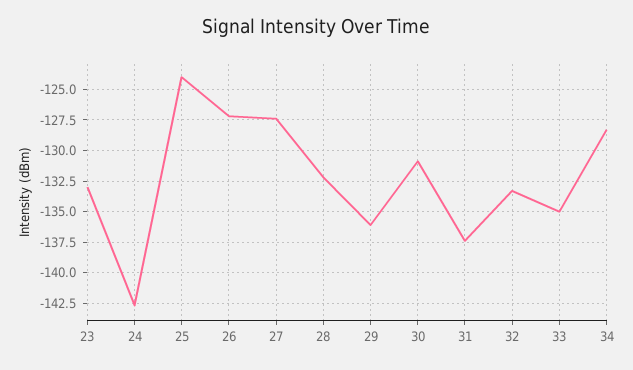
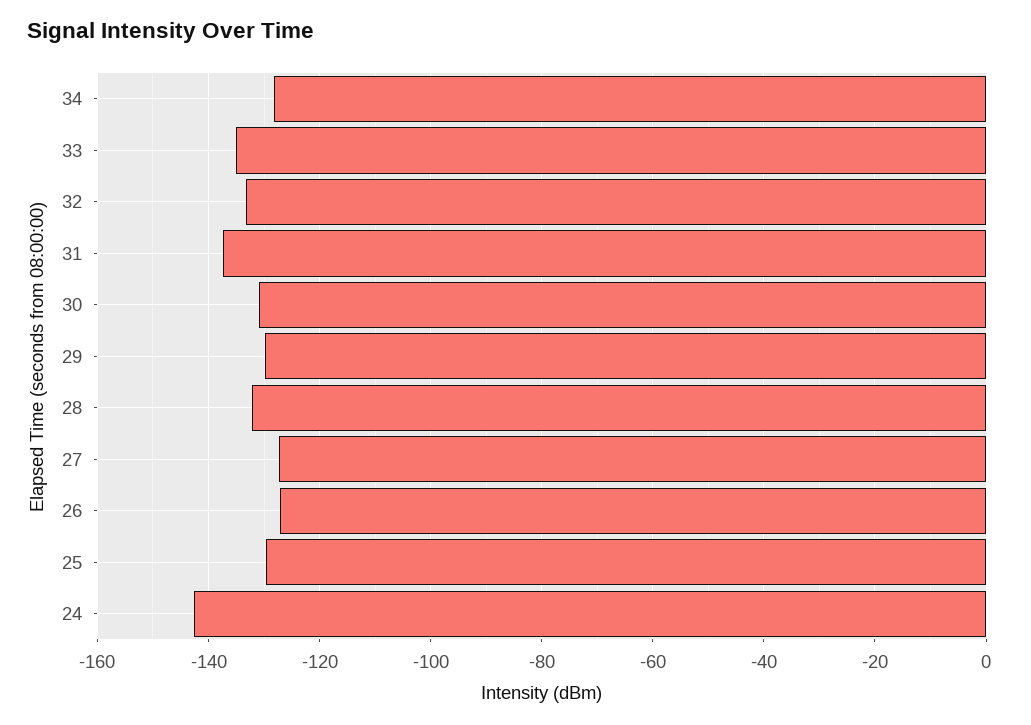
  {
-   "23": -133,
    "24": -142.5,
-   "25": -124,
+   "25": -130,
    "26": -127,
    "27": -127.5,
    "28": -132,
-   "29": -136,
+   "29": -130,
    "30": -131,
    "31": -137.5,
    "32": -133.5,
    "33": -135,
    "34": -128.5
  }

